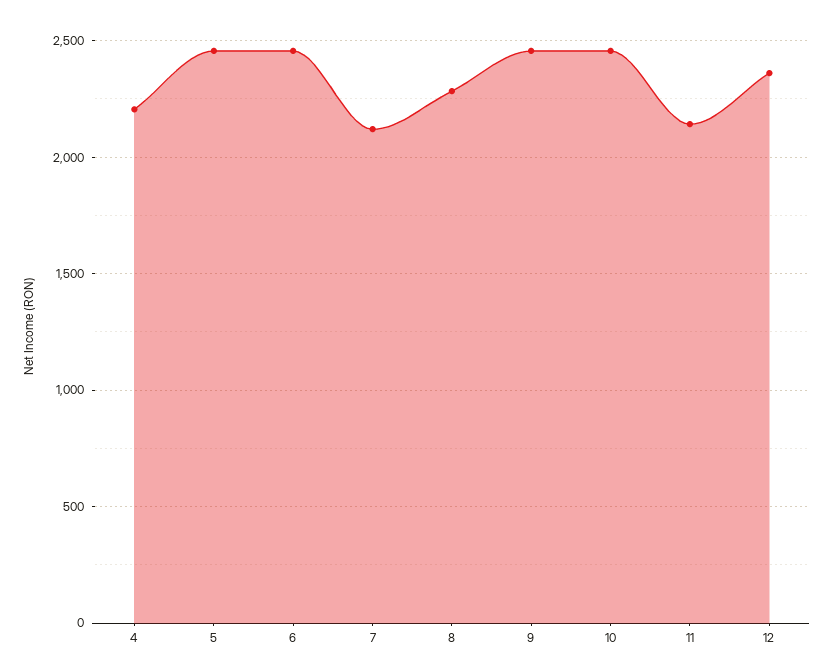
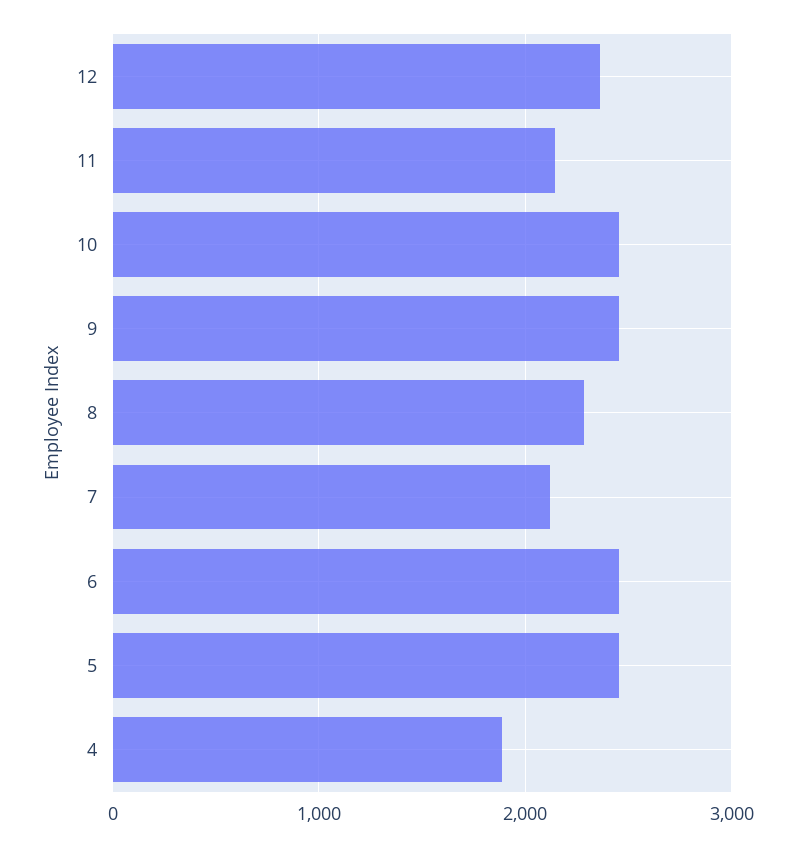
  {
-   "4": 2200,
+   "4": 1900,
    "5": 2450,
    "6": 2450,
    "7": 2100,
    "8": 2300,
    "9": 2450,
    "10": 2450,
    "11": 2150,
    "12": 2350
  }

